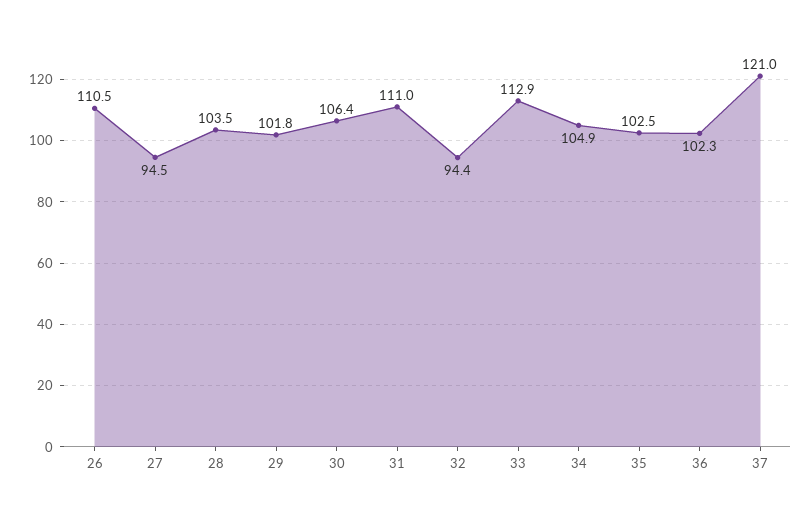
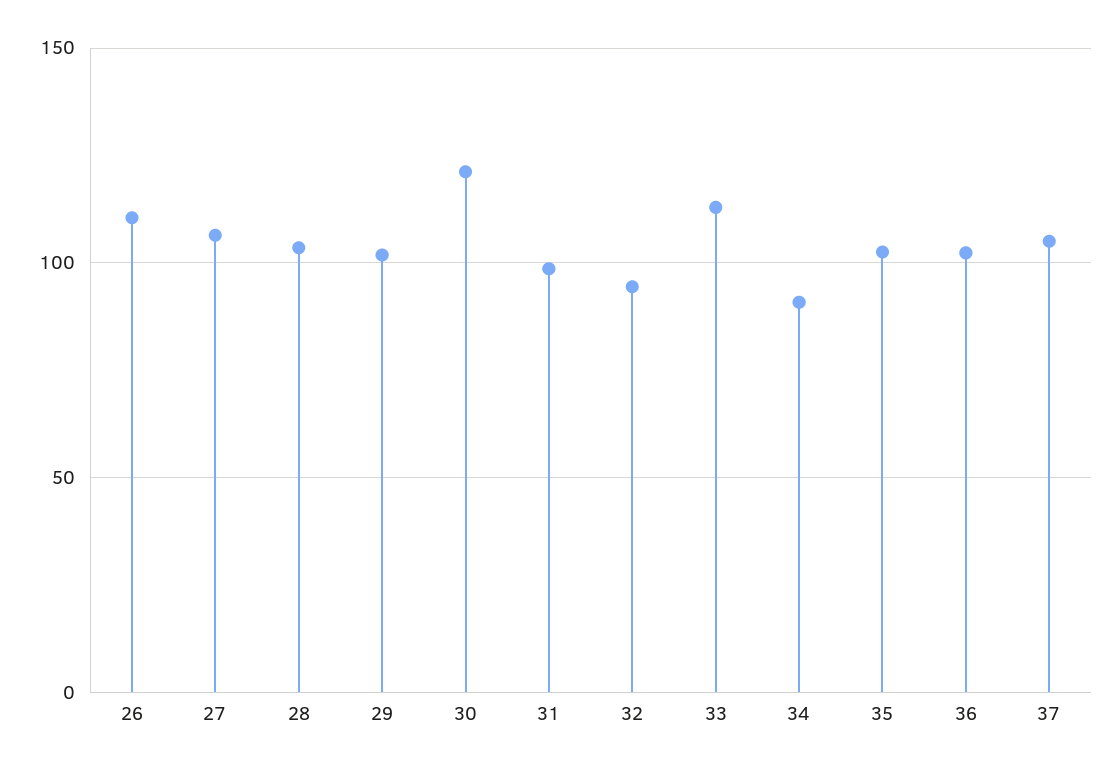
  {
    "26": 110.5,
-   "27": 94.5,
+   "27": 105,
    "28": 103.5,
    "29": 101.8,
-   "30": 106.4,
+   "30": 120,
-   "31": 111,
+   "31": 100,
    "32": 94.4,
    "33": 112.9,
-   "34": 104.9,
+   "34": 90,
    "35": 102.5,
    "36": 102.3,
-   "37": 121
+   "37": 105
  }

